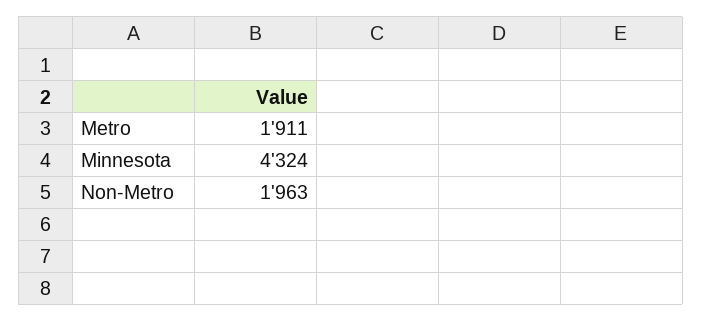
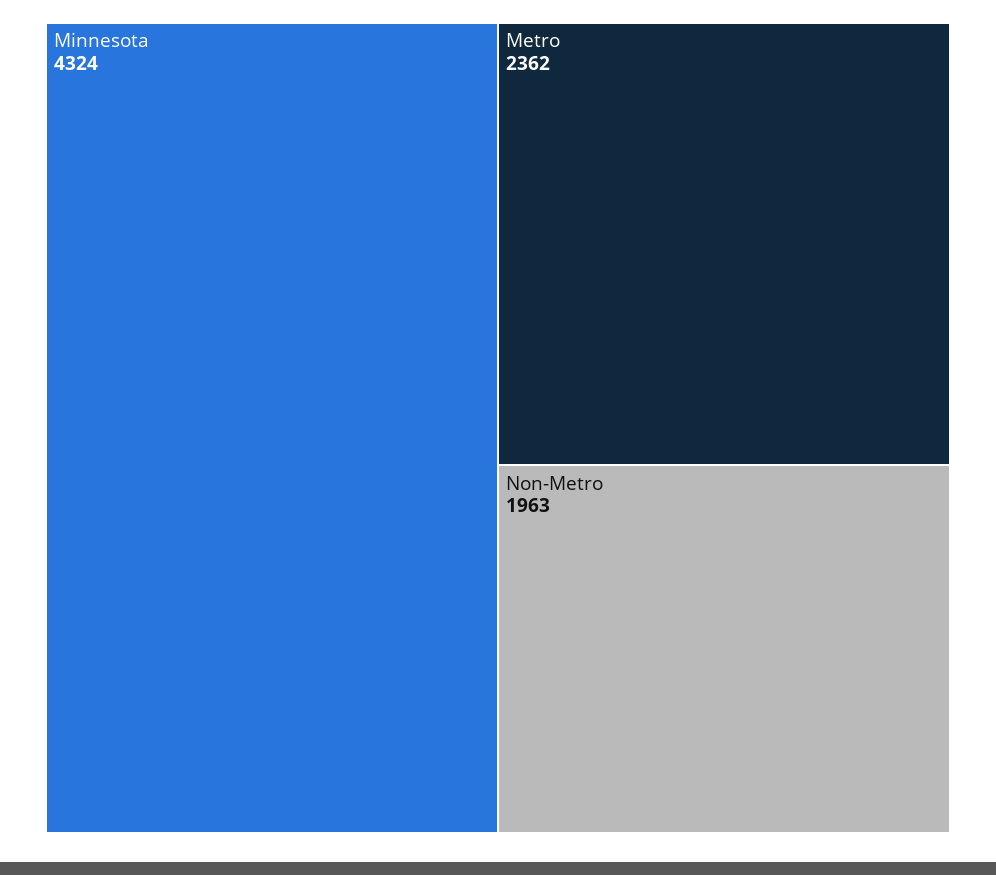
  {
-   "Metro": 1911,
+   "Metro": 2362,
    "Minnesota": 4324,
    "Non-Metro": 1963
  }

